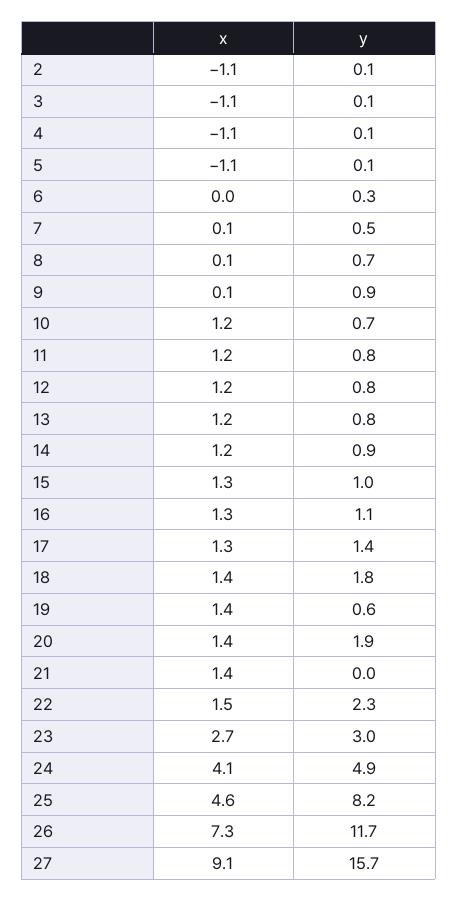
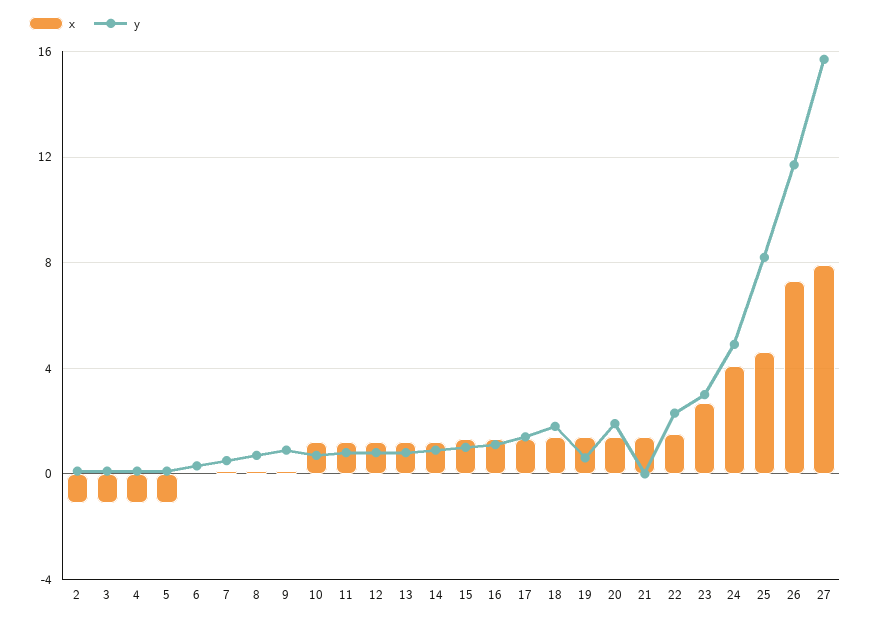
  {
    "x": {
      "2": -1.1,
      "3": -1.1,
      "4": -1.1,
      "5": -1.1,
      "6": 0,
      "7": 0.1,
      "8": 0.1,
      "9": 0.1,
      "10": 1.2,
      "11": 1.2,
      "12": 1.2,
      "13": 1.2,
      "14": 1.2,
      "15": 1.3,
      "16": 1.3,
      "17": 1.3,
      "18": 1.4,
      "19": 1.4,
      "20": 1.4,
      "21": 1.4,
      "22": 1.5,
      "23": 2.7,
      "24": 4.1,
      "25": 4.6,
      "26": 7.3,
-     "27": 9.1
+     "27": 8
    },
    "y": {
      "2": 0.1,
      "3": 0.1,
      "4": 0.1,
      "5": 0.1,
      "6": 0.3,
      "7": 0.5,
      "8": 0.7,
      "9": 0.9,
      "10": 0.7,
      "11": 0.8,
      "12": 0.8,
      "13": 0.8,
      "14": 0.9,
      "15": 1,
      "16": 1.1,
      "17": 1.4,
      "18": 1.8,
      "19": 0.6,
      "20": 1.9,
      "21": 0,
      "22": 2.3,
      "23": 3,
      "24": 4.9,
      "25": 8.2,
      "26": 11.7,
      "27": 15.7
    }
  }

